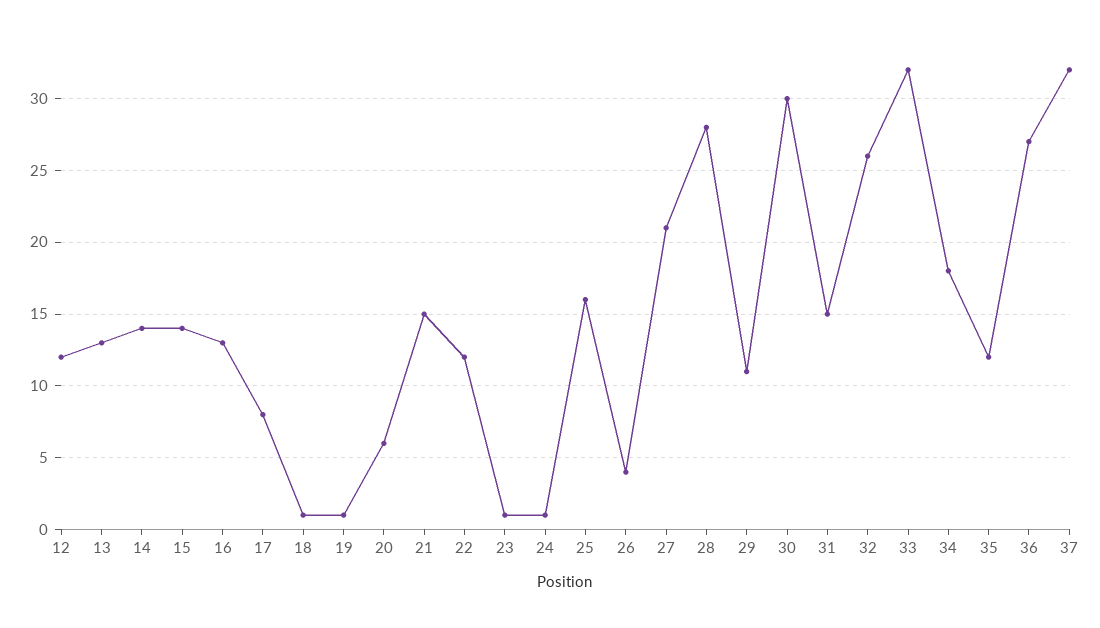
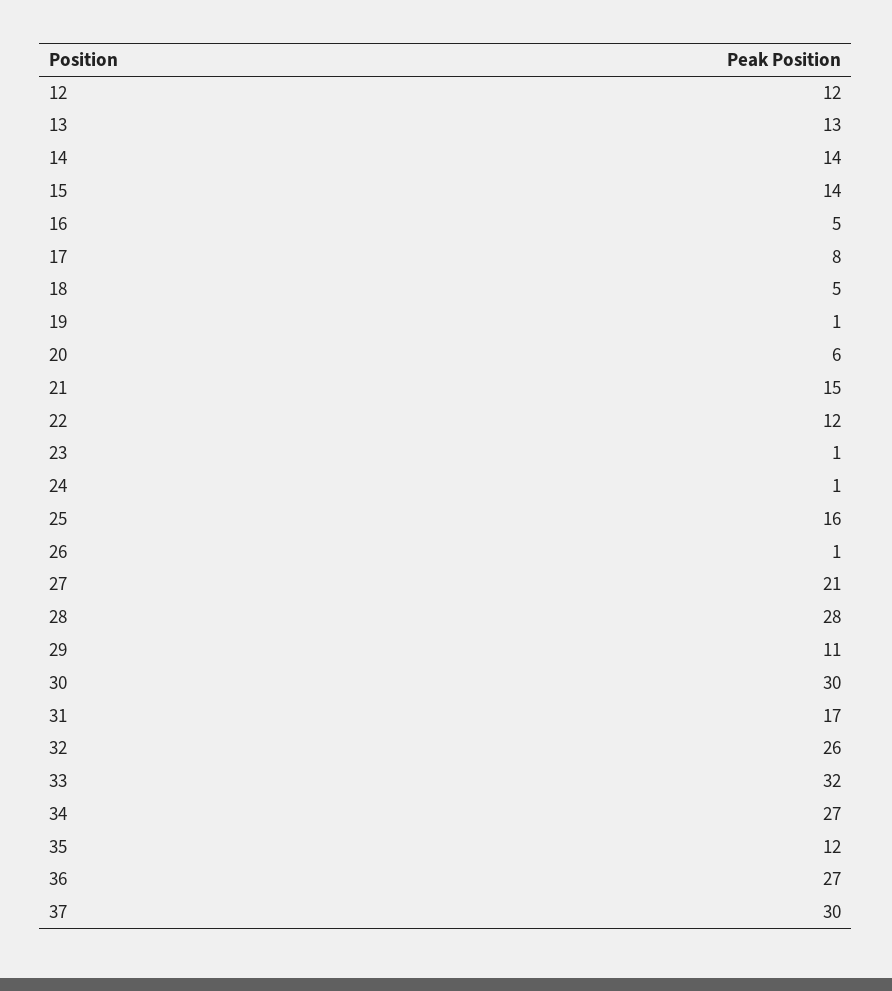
  {
    "12": 12,
    "13": 13,
    "14": 14,
    "15": 14,
-   "16": 13,
+   "16": 5,
    "17": 8,
-   "18": 1,
+   "18": 5,
    "19": 1,
    "20": 6,
    "21": 15,
    "22": 12,
    "23": 1,
    "24": 1,
    "25": 16,
-   "26": 4,
+   "26": 1,
    "27": 21,
    "28": 28,
    "29": 11,
    "30": 30,
-   "31": 15,
+   "31": 17,
    "32": 26,
    "33": 32,
-   "34": 18,
+   "34": 27,
    "35": 12,
    "36": 27,
-   "37": 32
+   "37": 30
  }

